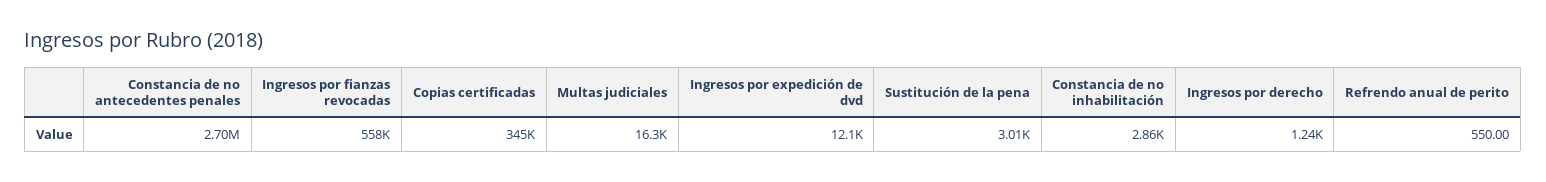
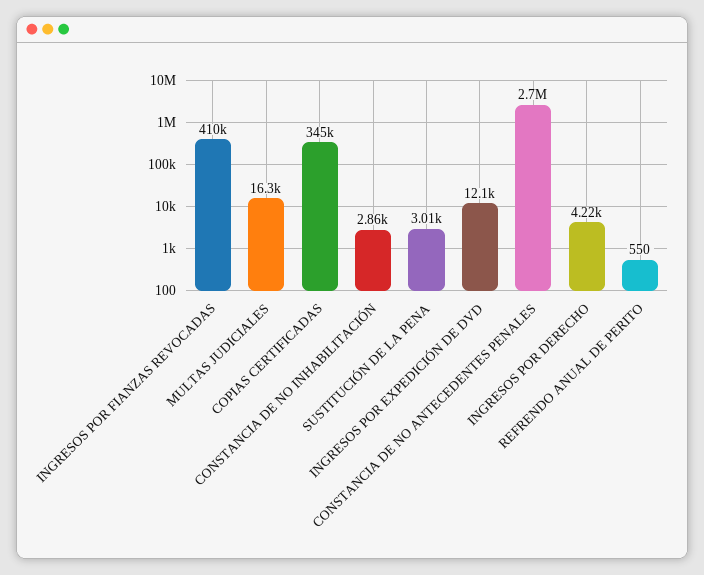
  {
    "Constancia de no antecedentes penales": 2700000,
-   "Ingresos por fianzas revocadas": 558000,
+   "Ingresos por fianzas revocadas": 410000,
    "Copias certificadas": 345000,
    "Multas judiciales": 16300,
    "Ingresos por expedición de dvd": 12100,
    "Sustitución de la pena": 3010,
    "Constancia de no inhabilitación": 2860,
-   "Ingresos por derecho": 1240,
+   "Ingresos por derecho": 4220,
    "Refrendo anual de perito": 550
  }

